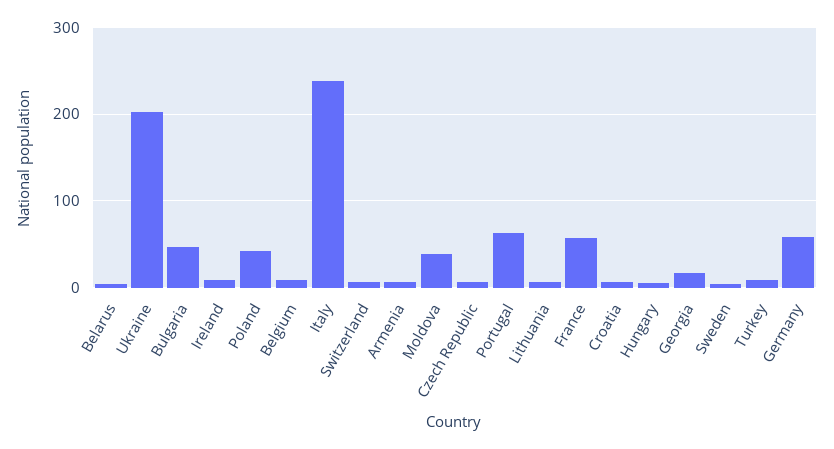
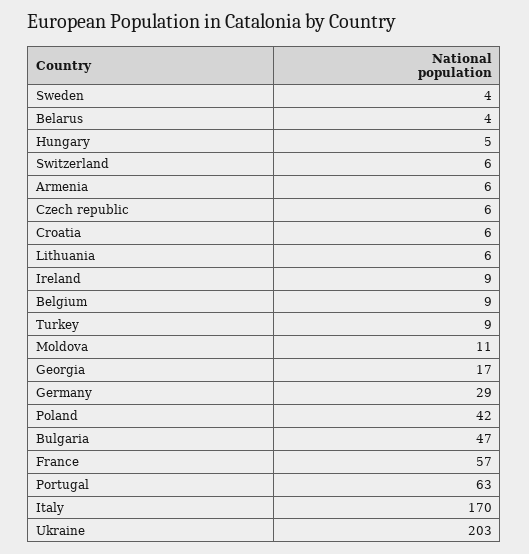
  {
    "Belarus": 4,
    "Ukraine": 203,
    "Bulgaria": 47,
    "Ireland": 9,
    "Poland": 42,
    "Belgium": 9,
-   "Italy": 240,
+   "Italy": 170,
    "Switzerland": 6,
    "Armenia": 6,
-   "Moldova": 40,
+   "Moldova": 11,
    "Czech Republic": 6,
    "Portugal": 63,
    "Lithuania": 6,
    "France": 57,
    "Croatia": 6,
    "Hungary": 5,
    "Georgia": 17,
    "Sweden": 4,
    "Turkey": 9,
-   "Germany": 60
+   "Germany": 29
  }

